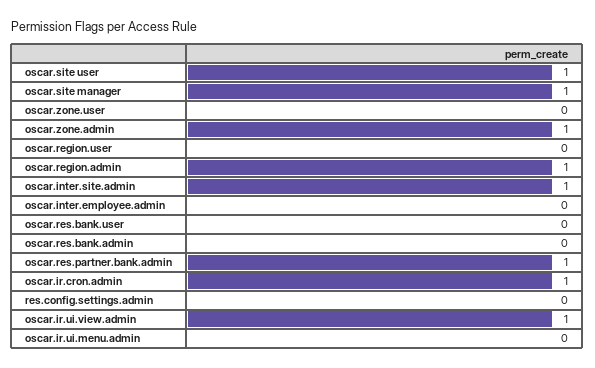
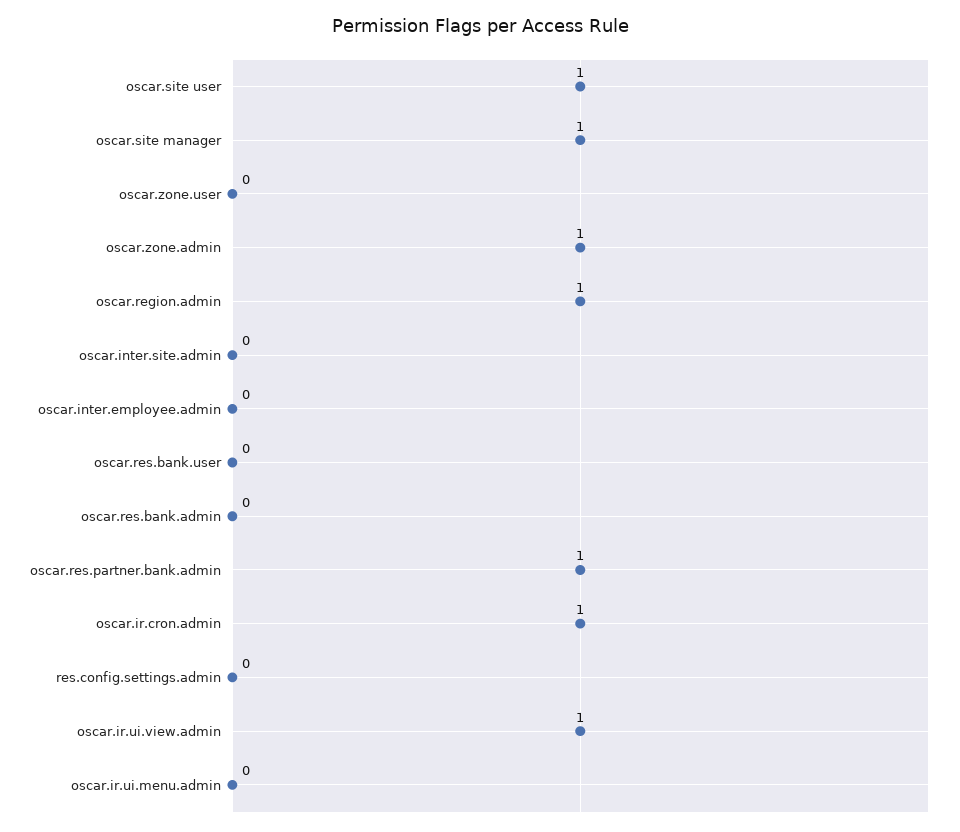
  {
    "oscar.site user": 1,
    "oscar.site manager": 1,
    "oscar.zone.user": 0,
    "oscar.zone.admin": 1,
-   "oscar.region.user": 0,
    "oscar.region.admin": 1,
-   "oscar.inter.site.admin": 1,
+   "oscar.inter.site.admin": 0,
    "oscar.inter.employee.admin": 0,
    "oscar.res.bank.user": 0,
    "oscar.res.bank.admin": 0,
    "oscar.res.partner.bank.admin": 1,
    "oscar.ir.cron.admin": 1,
    "res.config.settings.admin": 0,
    "oscar.ir.ui.view.admin": 1,
    "oscar.ir.ui.menu.admin": 0
  }

